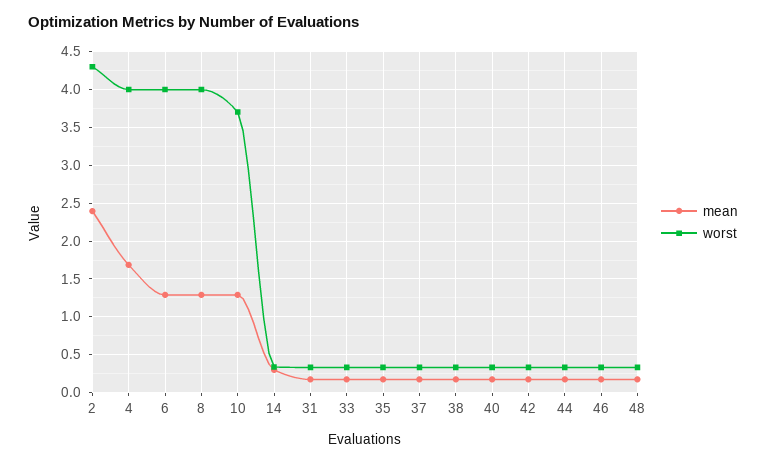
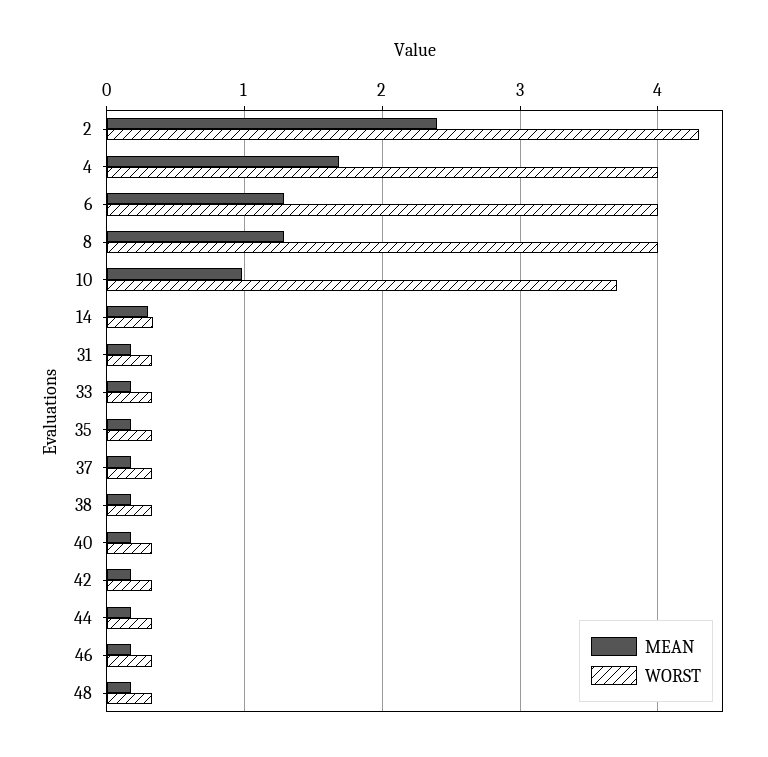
  {
    "mean": {
      "2": 2.4,
      "4": 1.7,
      "6": 1.3,
      "8": 1.3,
-     "10": 1.3,
+     "10": 1,
      "14": 0.3,
      "31": 0.2,
      "33": 0.2,
      "35": 0.2,
      "37": 0.2,
      "38": 0.2,
      "40": 0.2,
      "42": 0.2,
      "44": 0.2,
      "46": 0.2,
      "48": 0.2
    },
    "worst": {
      "2": 4.3,
      "4": 4,
      "6": 4,
      "8": 4,
      "10": 3.7,
      "14": 0.3,
      "31": 0.3,
      "33": 0.3,
      "35": 0.3,
      "37": 0.3,
      "38": 0.3,
      "40": 0.3,
      "42": 0.3,
      "44": 0.3,
      "46": 0.3,
      "48": 0.3
    }
  }

